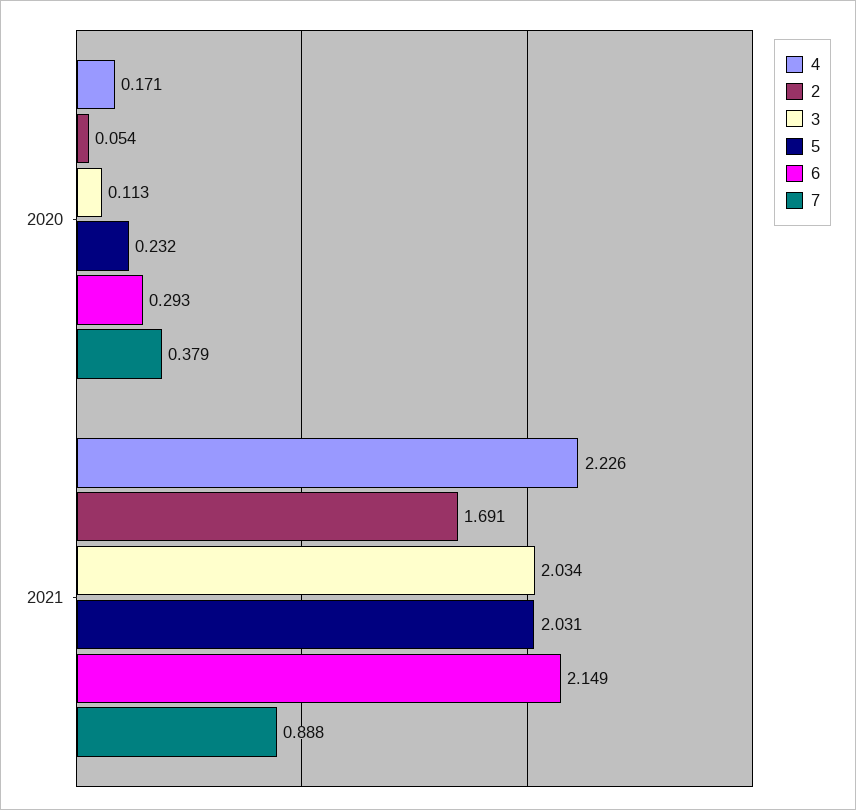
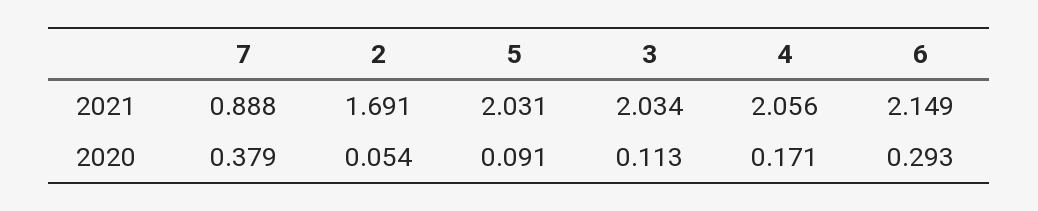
  {
    "4": {
      "2020": 0.171,
-     "2021": 2.226
+     "2021": 2.056
    },
    "2": {
      "2020": 0.054,
      "2021": 1.691
    },
    "3": {
      "2020": 0.113,
      "2021": 2.034
    },
    "5": {
-     "2020": 0.232,
+     "2020": 0.091,
      "2021": 2.031
    },
    "6": {
      "2020": 0.293,
      "2021": 2.149
    },
    "7": {
      "2020": 0.379,
      "2021": 0.888
    }
  }

